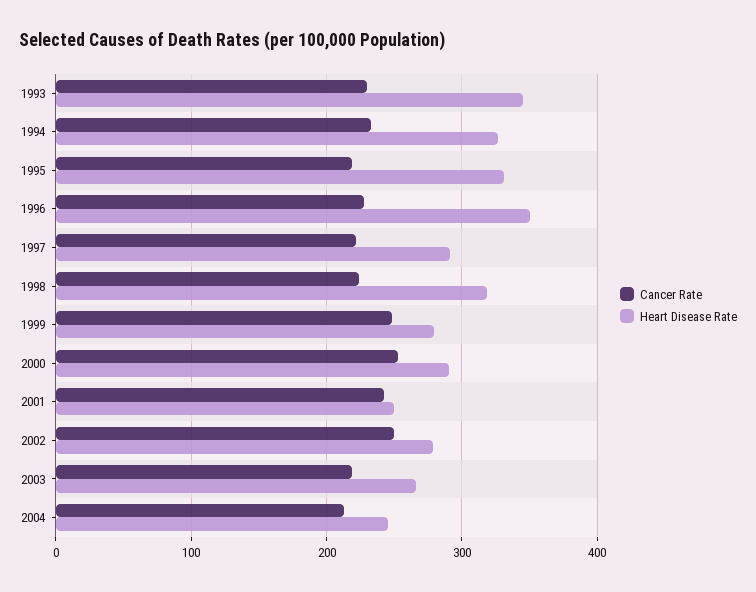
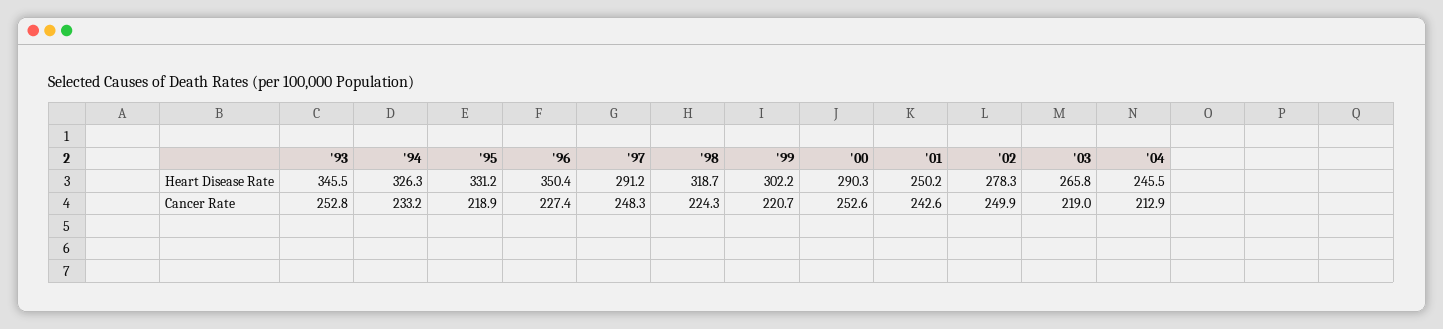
  {
    "Cancer Rate": {
-     "1993": 230,
+     "1993": 252.8,
      "1994": 233.2,
      "1995": 218.9,
      "1996": 227.4,
-     "1997": 220,
+     "1997": 248.3,
      "1998": 224.3,
-     "1999": 250,
+     "1999": 220.7,
      "2000": 252.6,
      "2001": 242.6,
      "2002": 249.9,
      "2003": 219,
      "2004": 212.9
    },
    "Heart Disease Rate": {
      "1993": 345.5,
      "1994": 326.3,
      "1995": 331.2,
      "1996": 350.4,
      "1997": 291.2,
      "1998": 318.7,
-     "1999": 280,
+     "1999": 302.2,
      "2000": 290.3,
      "2001": 250.2,
      "2002": 278.3,
      "2003": 265.8,
      "2004": 245.5
    }
  }

